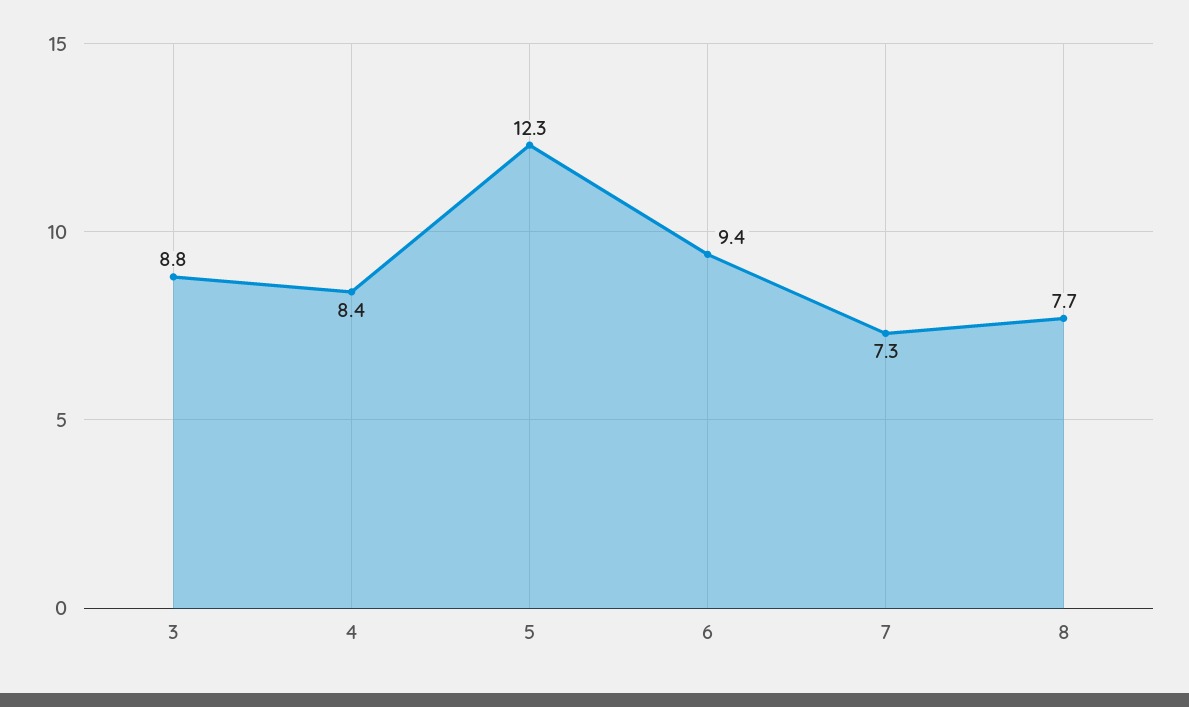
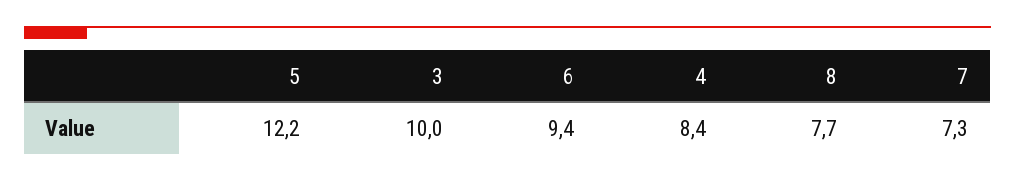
  {
-   "3": 8.8,
+   "3": 10,
    "4": 8.4,
-   "5": 12.3,
+   "5": 12.2,
    "6": 9.4,
    "7": 7.3,
    "8": 7.7
  }

